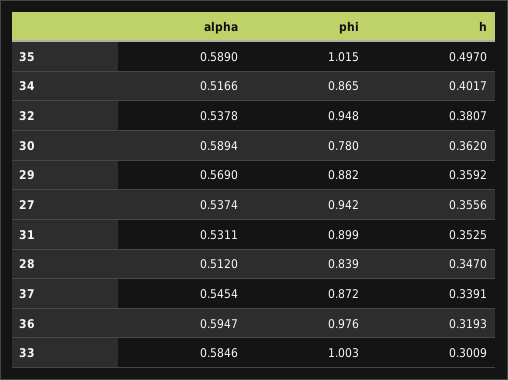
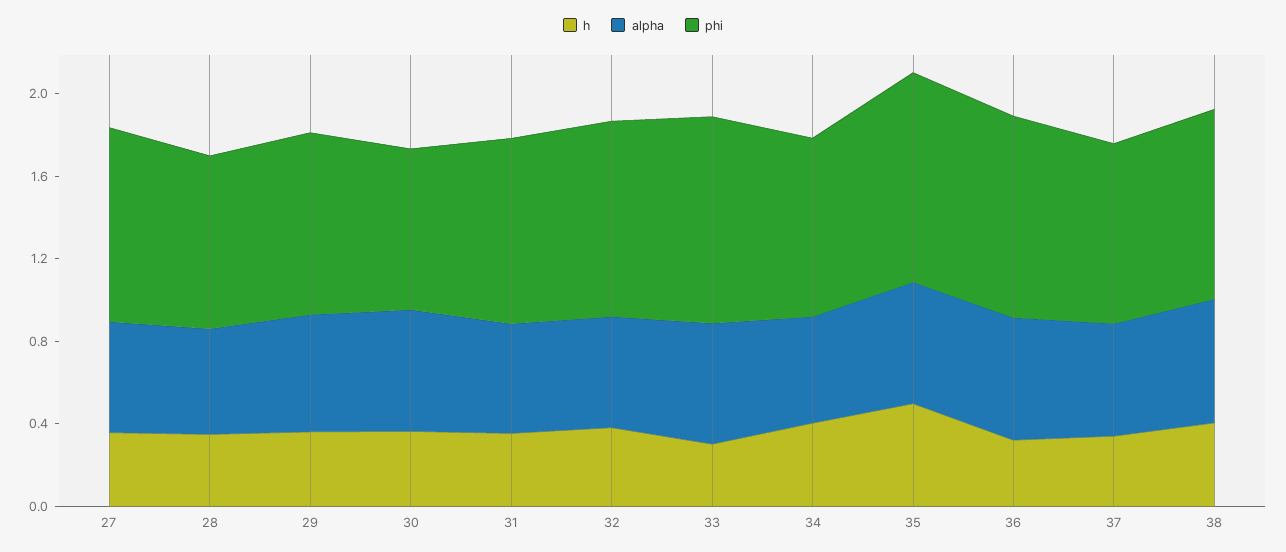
  {
    "alpha": {
      "35": 0.589,
      "34": 0.5166,
      "32": 0.5378,
      "30": 0.5894,
      "29": 0.569,
      "27": 0.5374,
      "31": 0.5311,
      "28": 0.512,
      "37": 0.5454,
      "36": 0.5947,
-     "33": 0.5846
+     "33": 0.5846,
+     "38": 0.6
    },
    "phi": {
      "35": 1.015,
      "34": 0.865,
      "32": 0.948,
      "30": 0.78,
      "29": 0.882,
      "27": 0.942,
      "31": 0.899,
      "28": 0.839,
      "37": 0.872,
      "36": 0.976,
-     "33": 1.003
+     "33": 1.003,
+     "38": 0.9
    },
    "h": {
      "35": 0.497,
      "34": 0.4017,
      "32": 0.3807,
      "30": 0.362,
      "29": 0.3592,
      "27": 0.3556,
      "31": 0.3525,
      "28": 0.347,
      "37": 0.3391,
      "36": 0.3193,
-     "33": 0.3009
+     "33": 0.3009,
+     "38": 0.4
    }
  }

